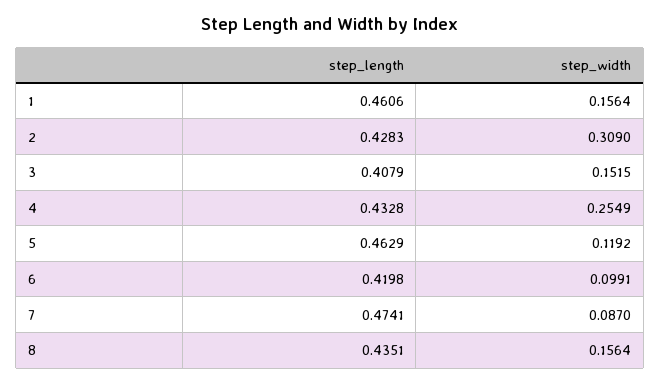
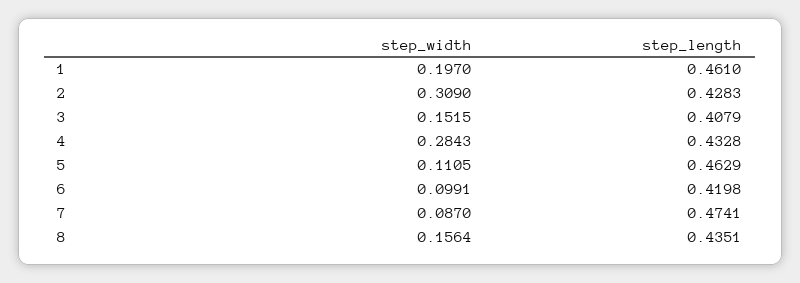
  {
    "step_length": {
-     "1": 0.4606,
+     "1": 0.461,
      "2": 0.4283,
      "3": 0.4079,
      "4": 0.4328,
      "5": 0.4629,
      "6": 0.4198,
      "7": 0.4741,
      "8": 0.4351
    },
    "step_width": {
-     "1": 0.1564,
+     "1": 0.197,
      "2": 0.309,
      "3": 0.1515,
-     "4": 0.2549,
+     "4": 0.2843,
-     "5": 0.1192,
+     "5": 0.1105,
      "6": 0.0991,
      "7": 0.087,
      "8": 0.1564
    }
  }

